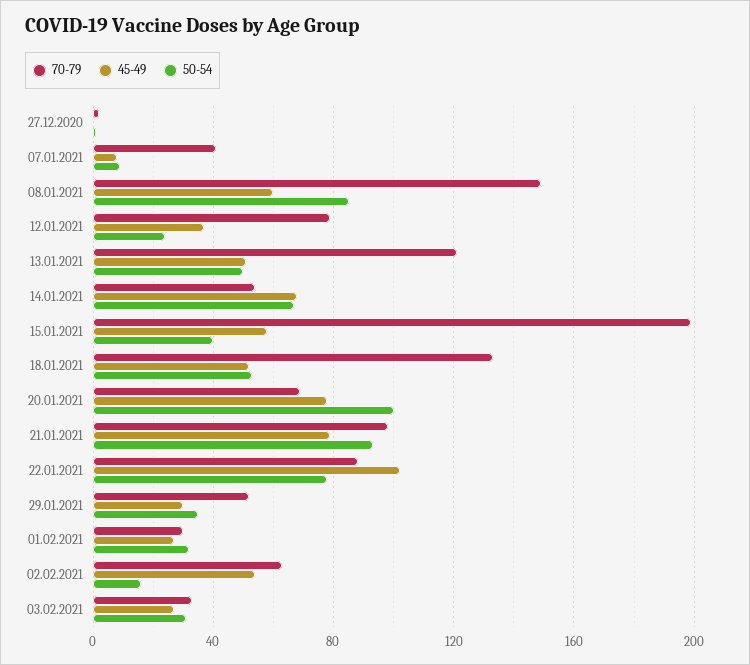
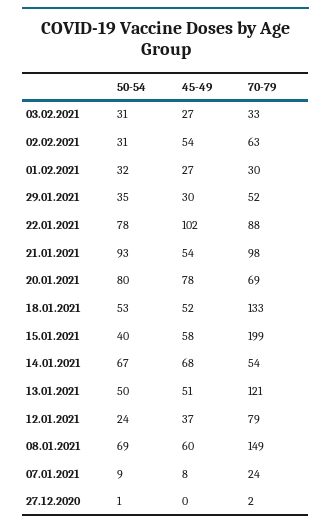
  {
    "70-79": {
      "27.12.2020": 2,
-     "07.01.2021": 40,
+     "07.01.2021": 24,
      "08.01.2021": 149,
      "12.01.2021": 79,
      "13.01.2021": 121,
      "14.01.2021": 54,
      "15.01.2021": 199,
      "18.01.2021": 133,
      "20.01.2021": 69,
      "21.01.2021": 98,
      "22.01.2021": 88,
      "29.01.2021": 52,
      "01.02.2021": 30,
      "02.02.2021": 63,
      "03.02.2021": 33
    },
    "45-49": {
      "27.12.2020": 0,
      "07.01.2021": 8,
      "08.01.2021": 60,
      "12.01.2021": 37,
      "13.01.2021": 51,
      "14.01.2021": 68,
      "15.01.2021": 58,
      "18.01.2021": 52,
      "20.01.2021": 78,
-     "21.01.2021": 80,
+     "21.01.2021": 54,
      "22.01.2021": 102,
      "29.01.2021": 30,
      "01.02.2021": 27,
      "02.02.2021": 54,
      "03.02.2021": 27
    },
    "50-54": {
      "27.12.2020": 1,
      "07.01.2021": 9,
-     "08.01.2021": 85,
+     "08.01.2021": 69,
      "12.01.2021": 24,
      "13.01.2021": 50,
      "14.01.2021": 67,
      "15.01.2021": 40,
      "18.01.2021": 53,
-     "20.01.2021": 100,
+     "20.01.2021": 80,
      "21.01.2021": 93,
      "22.01.2021": 78,
      "29.01.2021": 35,
      "01.02.2021": 32,
-     "02.02.2021": 15,
+     "02.02.2021": 31,
      "03.02.2021": 31
    }
  }

